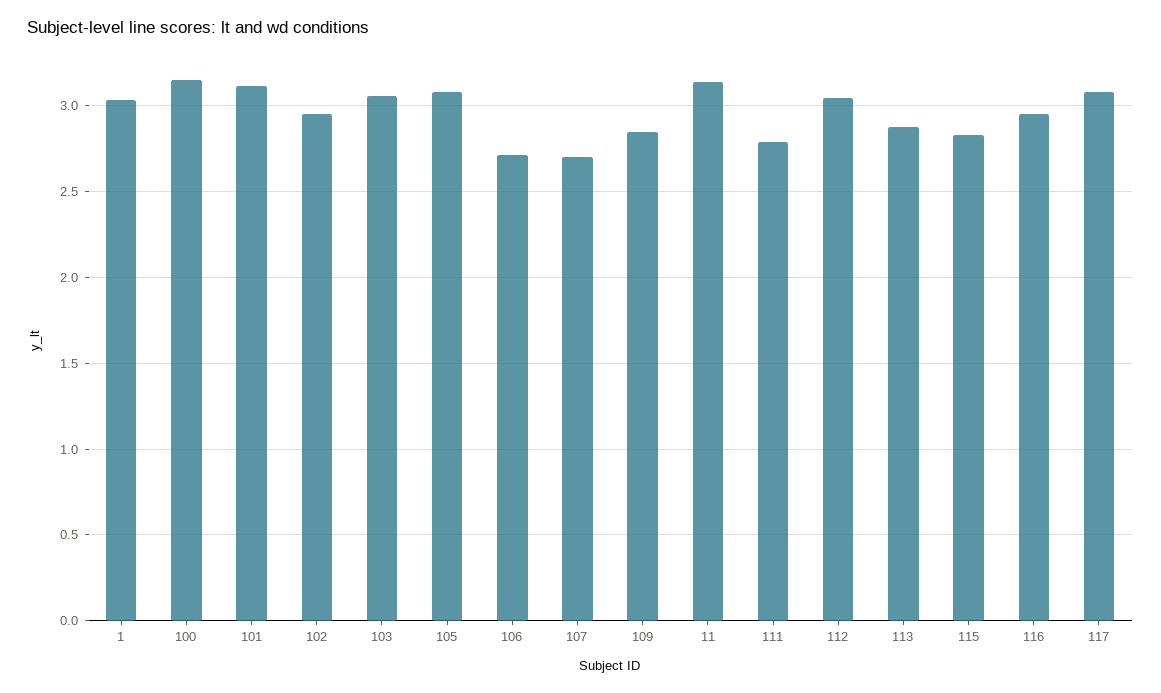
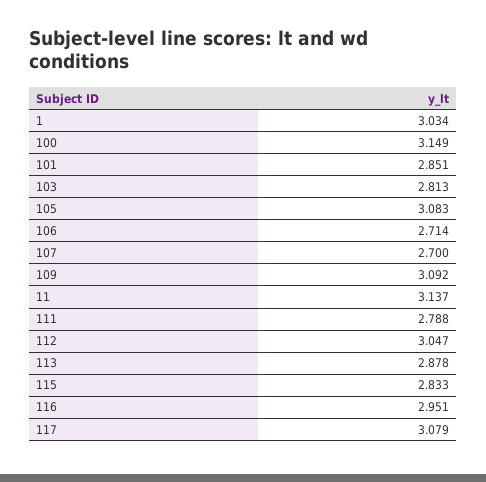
  {
    "1": 3.034,
    "100": 3.149,
-   "101": 3.1,
+   "101": 2.851,
-   "102": 2.95,
-   "103": 3.05,
+   "103": 2.813,
    "105": 3.083,
    "106": 2.714,
    "107": 2.7,
-   "109": 2.85,
+   "109": 3.092,
    "11": 3.137,
    "111": 2.788,
    "112": 3.047,
    "113": 2.878,
    "115": 2.833,
    "116": 2.951,
    "117": 3.079
  }

